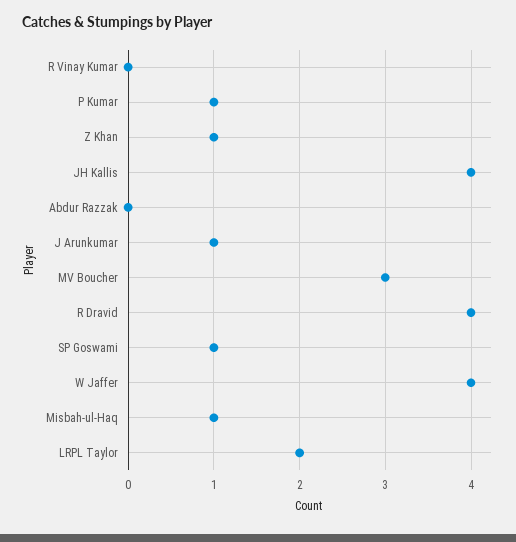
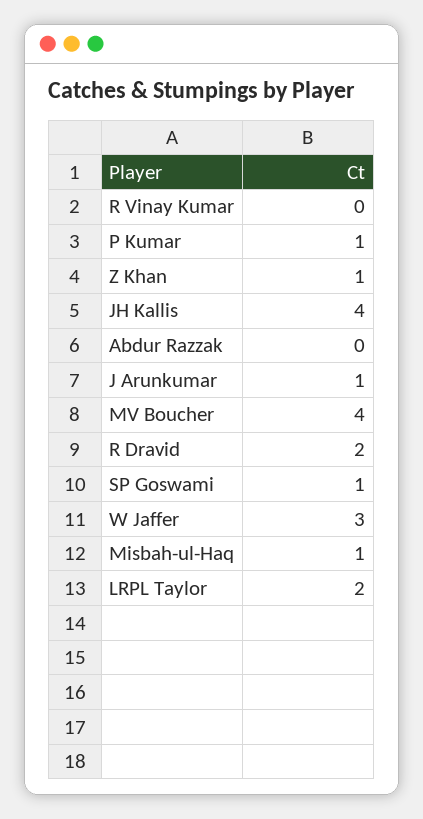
  {
    "R Vinay Kumar": 0,
    "P Kumar": 1,
    "Z Khan": 1,
    "JH Kallis": 4,
    "Abdur Razzak": 0,
    "J Arunkumar": 1,
-   "MV Boucher": 3,
+   "MV Boucher": 4,
-   "R Dravid": 4,
+   "R Dravid": 2,
    "SP Goswami": 1,
-   "W Jaffer": 4,
+   "W Jaffer": 3,
    "Misbah-ul-Haq": 1,
    "LRPL Taylor": 2
  }

